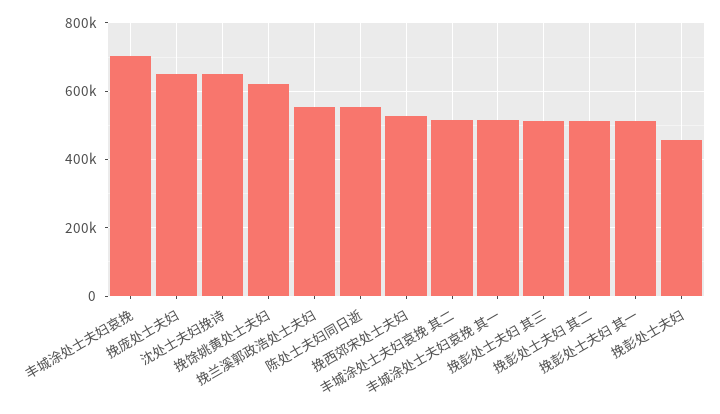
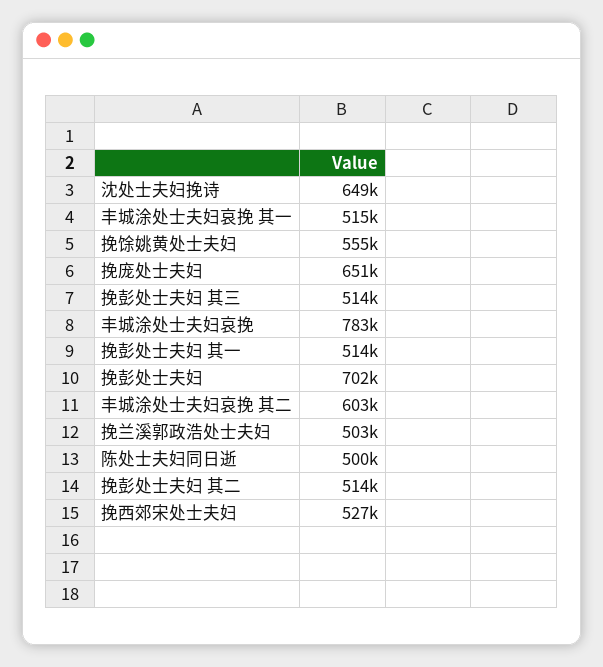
  {
-   "丰城涂处士夫妇哀挽": 700000,
+   "丰城涂处士夫妇哀挽": 783000,
    "挽庞处士夫妇": 651000,
    "沈处士夫妇挽诗": 649000,
-   "挽馀姚黄处士夫妇": 620000,
+   "挽馀姚黄处士夫妇": 555000,
-   "挽兰溪郭政浩处士夫妇": 560000,
+   "挽兰溪郭政浩处士夫妇": 503000,
-   "陈处士夫妇同日逝": 560000,
+   "陈处士夫妇同日逝": 500000,
    "挽西郊宋处士夫妇": 527000,
-   "丰城涂处士夫妇哀挽 其二": 520000,
+   "丰城涂处士夫妇哀挽 其二": 603000,
    "丰城涂处士夫妇哀挽 其一": 515000,
    "挽彭处士夫妇 其三": 514000,
    "挽彭处士夫妇 其二": 514000,
    "挽彭处士夫妇 其一": 514000,
-   "挽彭处士夫妇": 460000
+   "挽彭处士夫妇": 702000
  }

